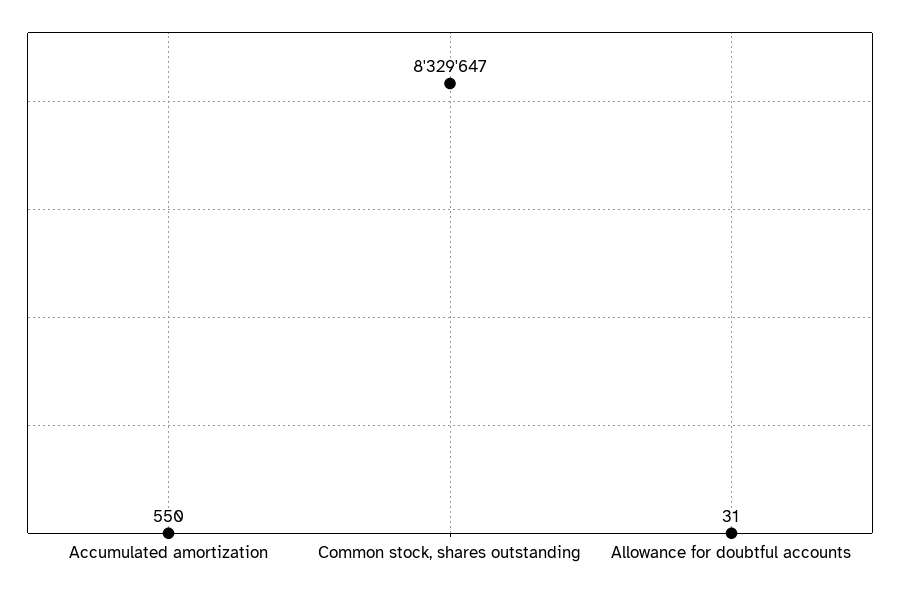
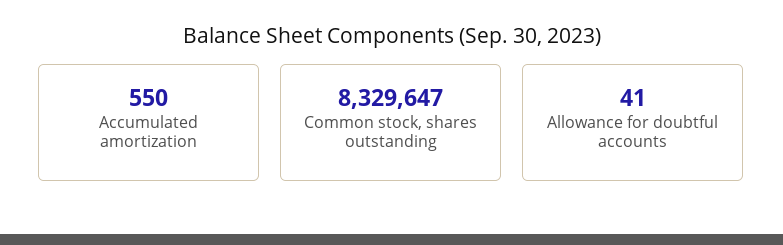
  {
    "Accumulated amortization": 550,
    "Common stock, shares outstanding": 8329647,
-   "Allowance for doubtful accounts": 31
+   "Allowance for doubtful accounts": 41
  }

